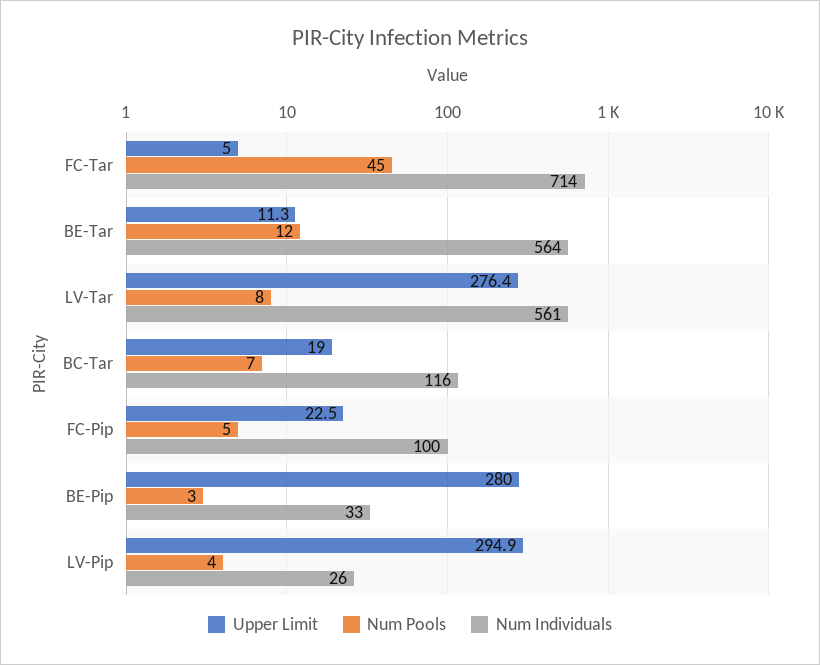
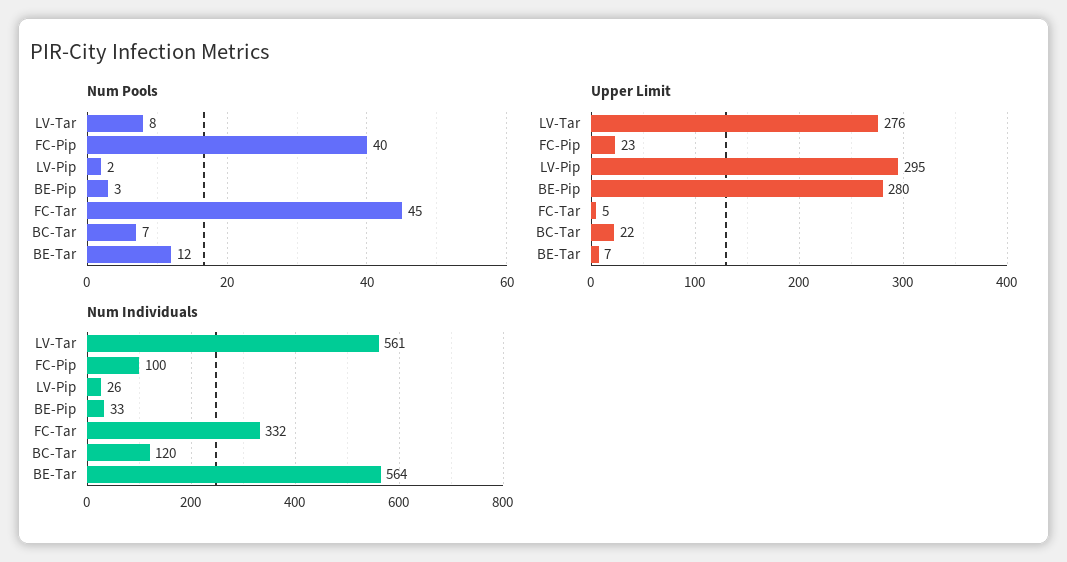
  {
    "Upper Limit": {
      "FC-Tar": 5,
-     "BE-Tar": 11.3,
+     "BE-Tar": 7,
      "LV-Tar": 276.4,
-     "BC-Tar": 19,
+     "BC-Tar": 22,
      "FC-Pip": 22.5,
      "BE-Pip": 280,
      "LV-Pip": 294.9
    },
    "Num Pools": {
      "FC-Tar": 45,
      "BE-Tar": 12,
      "LV-Tar": 8,
      "BC-Tar": 7,
-     "FC-Pip": 5,
+     "FC-Pip": 40,
      "BE-Pip": 3,
-     "LV-Pip": 4
+     "LV-Pip": 2
    },
    "Num Individuals": {
-     "FC-Tar": 714,
+     "FC-Tar": 332,
      "BE-Tar": 564,
      "LV-Tar": 561,
-     "BC-Tar": 116,
+     "BC-Tar": 120,
      "FC-Pip": 100,
      "BE-Pip": 33,
      "LV-Pip": 26
    }
  }

